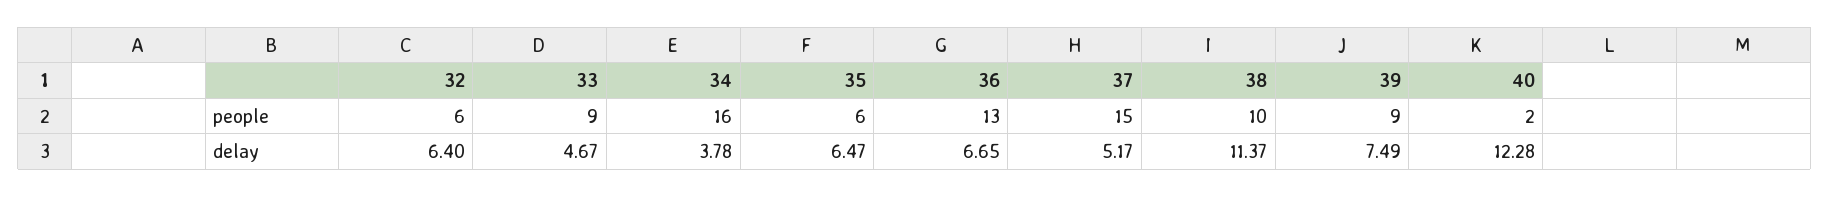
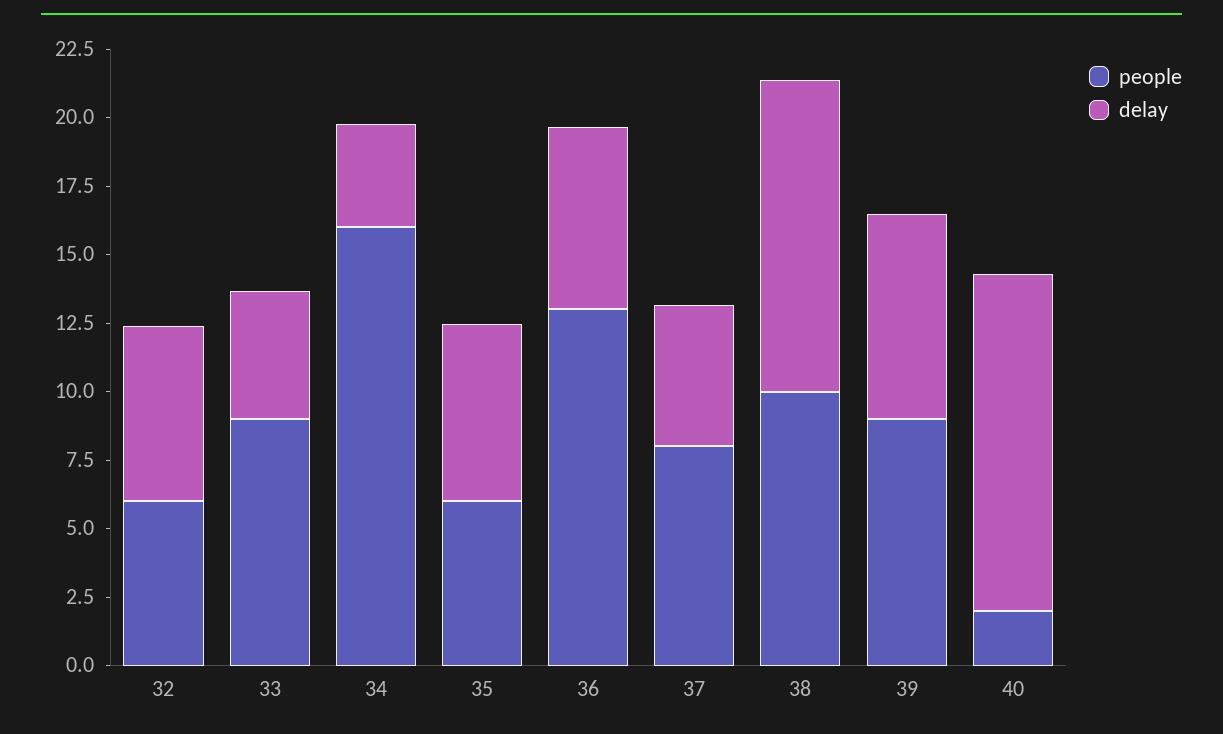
  {
    "people": {
      "32": 6,
      "33": 9,
      "34": 16,
      "35": 6,
      "36": 13,
-     "37": 15,
+     "37": 8,
      "38": 10,
      "39": 9,
      "40": 2
    },
    "delay": {
      "32": 6.4,
      "33": 4.67,
      "34": 3.78,
      "35": 6.47,
      "36": 6.65,
      "37": 5.17,
      "38": 11.37,
      "39": 7.49,
      "40": 12.28
    }
  }

